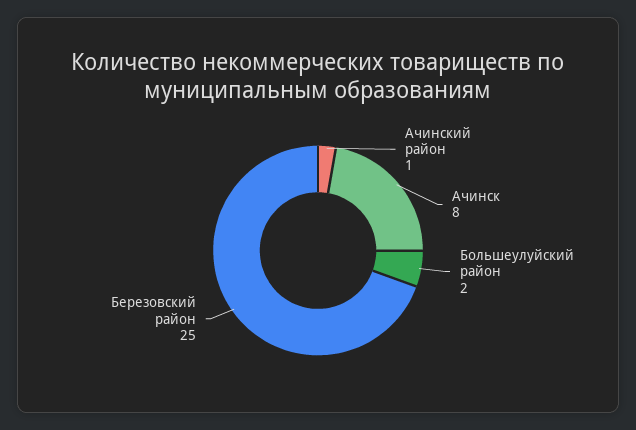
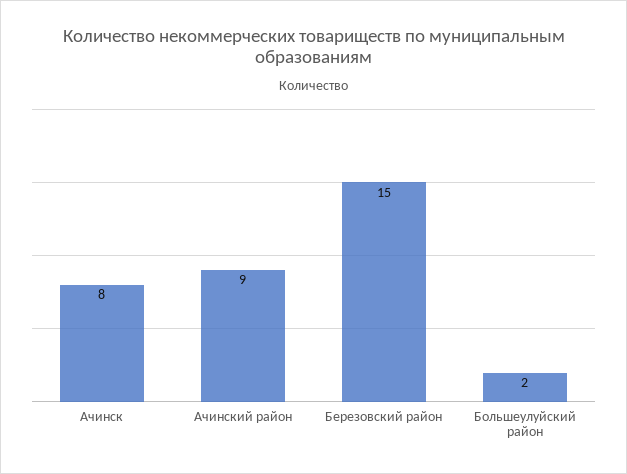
  {
-   "Ачинский район": 1,
+   "Ачинский район": 9,
    "Ачинск": 8,
    "Большеулуйский район": 2,
-   "Березовский район": 25
+   "Березовский район": 15
  }

